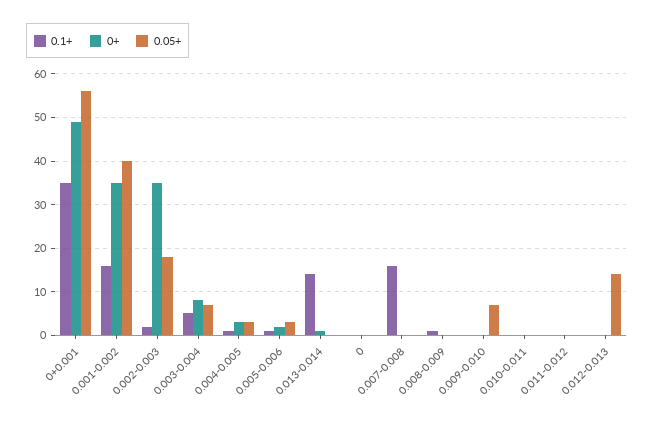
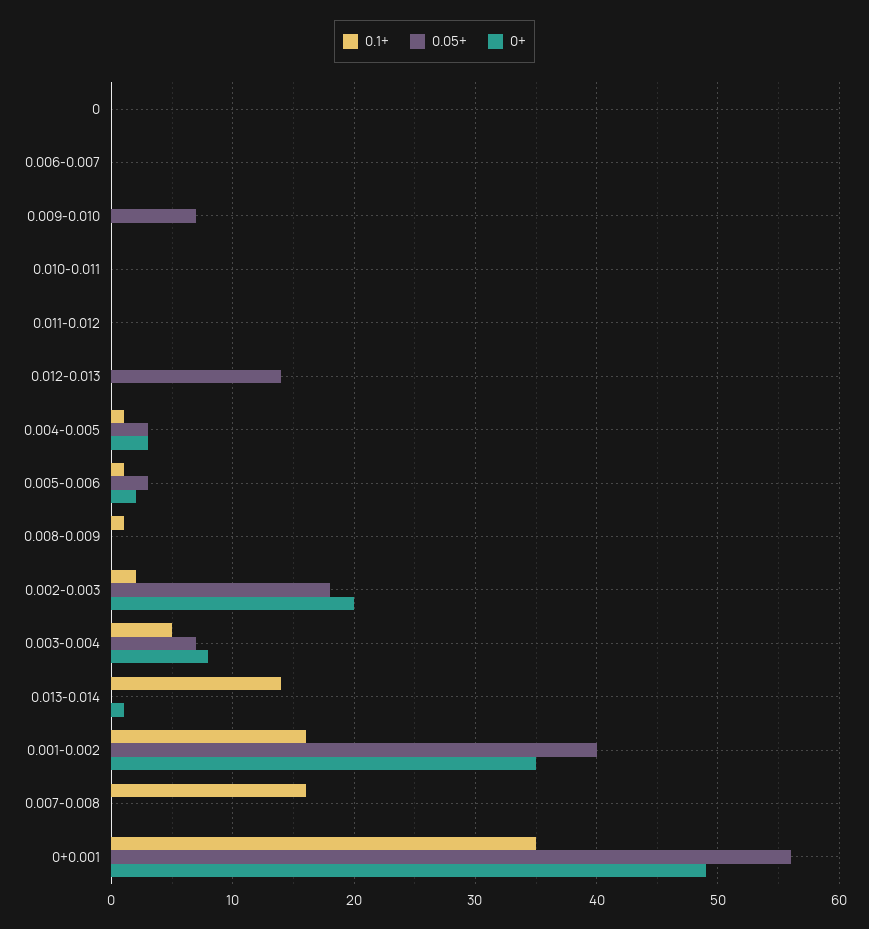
  {
    "0.1+": {
      "0+0.001": 35,
      "0.001-0.002": 16,
      "0.002-0.003": 2,
      "0.003-0.004": 5,
      "0.004-0.005": 1,
      "0.005-0.006": 1,
      "0.013-0.014": 14,
      "0": 0,
      "0.007-0.008": 16,
      "0.008-0.009": 1,
      "0.009-0.010": 0,
      "0.010-0.011": 0,
      "0.011-0.012": 0,
-     "0.012-0.013": 0
+     "0.012-0.013": 0,
+     "0.006-0.007": 0
    },
    "0+": {
      "0+0.001": 49,
      "0.001-0.002": 35,
-     "0.002-0.003": 35,
+     "0.002-0.003": 20,
      "0.003-0.004": 8,
      "0.004-0.005": 3,
      "0.005-0.006": 2,
      "0.013-0.014": 1,
      "0": 0,
      "0.007-0.008": 0,
      "0.008-0.009": 0,
      "0.009-0.010": 0,
      "0.010-0.011": 0,
      "0.011-0.012": 0,
-     "0.012-0.013": 0
+     "0.012-0.013": 0,
+     "0.006-0.007": 0
    },
    "0.05+": {
      "0+0.001": 56,
      "0.001-0.002": 40,
      "0.002-0.003": 18,
      "0.003-0.004": 7,
      "0.004-0.005": 3,
      "0.005-0.006": 3,
      "0.013-0.014": 0,
      "0": 0,
      "0.007-0.008": 0,
      "0.008-0.009": 0,
      "0.009-0.010": 7,
      "0.010-0.011": 0,
      "0.011-0.012": 0,
-     "0.012-0.013": 14
+     "0.012-0.013": 14,
+     "0.006-0.007": 0
    }
  }

